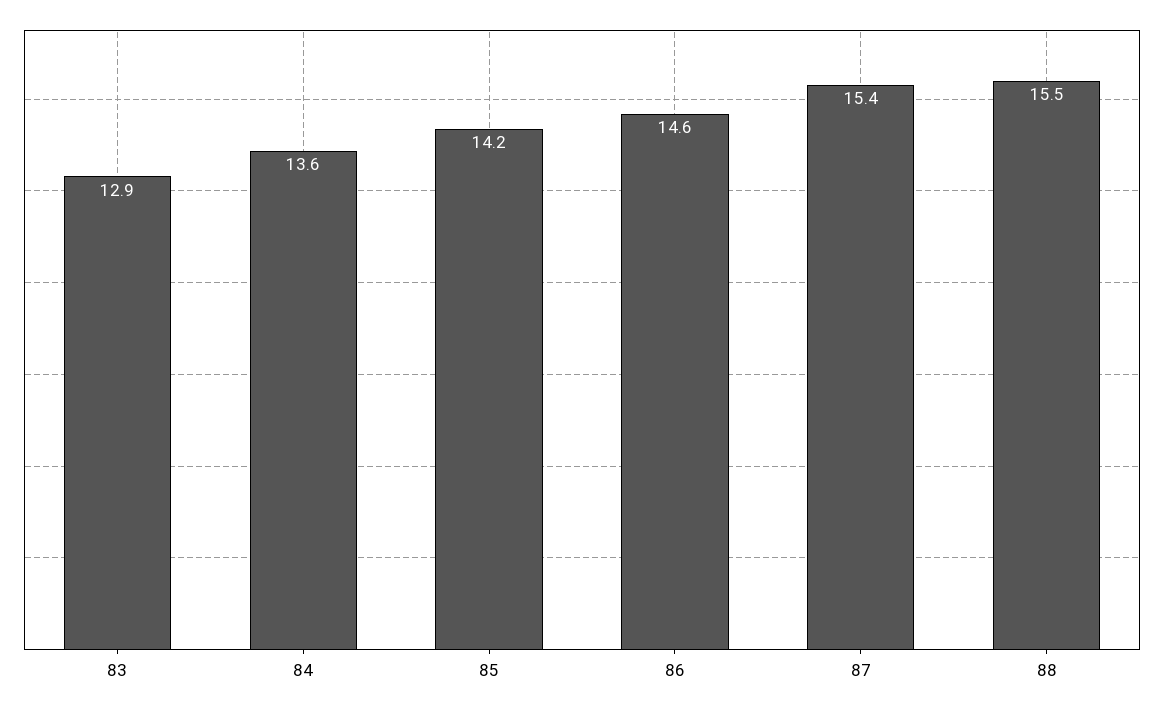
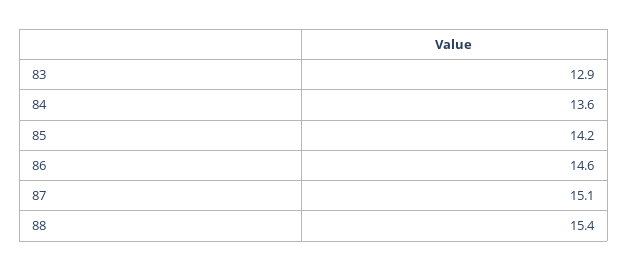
  {
    "83": 12.9,
    "84": 13.6,
    "85": 14.2,
    "86": 14.6,
-   "87": 15.4,
+   "87": 15.1,
-   "88": 15.5
+   "88": 15.4
  }

